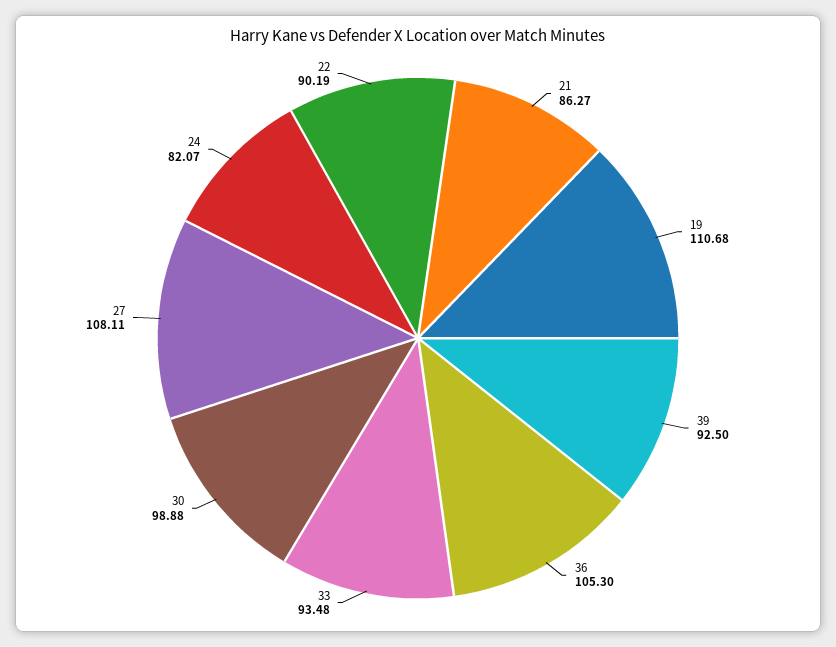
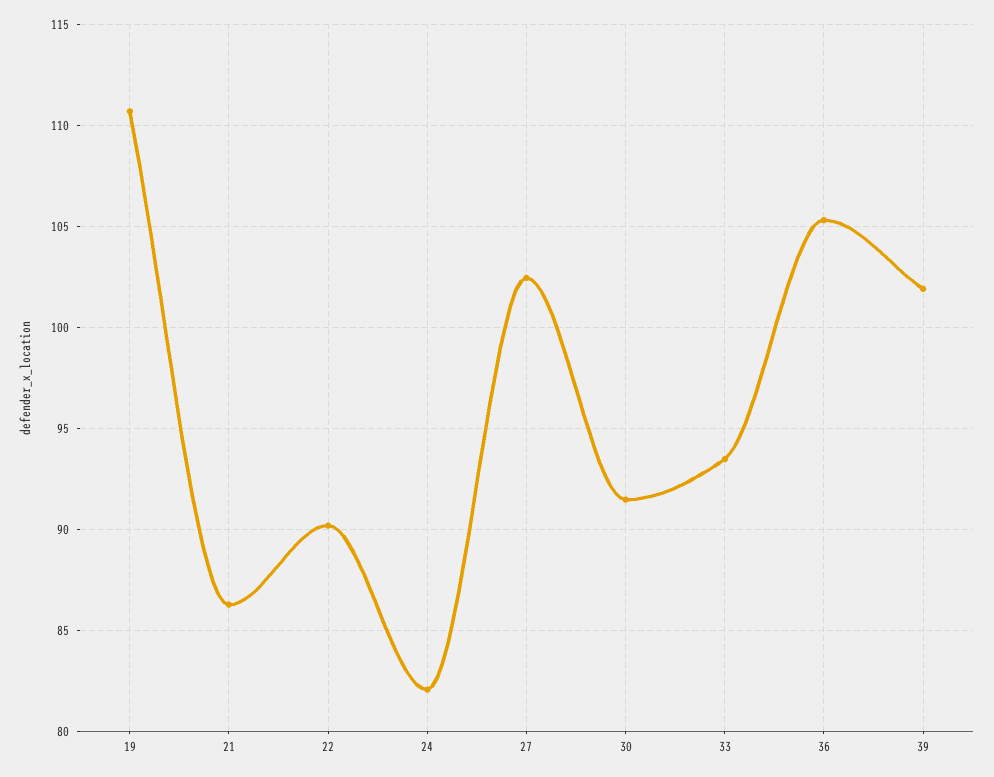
  {
    "21": 86.27,
    "19": 110.68,
-   "39": 92.5,
+   "39": 102,
    "36": 105.3,
    "33": 93.48,
-   "30": 98.88,
+   "30": 91.5,
-   "27": 108.11,
+   "27": 102.5,
    "24": 82.07,
    "22": 90.19
  }

